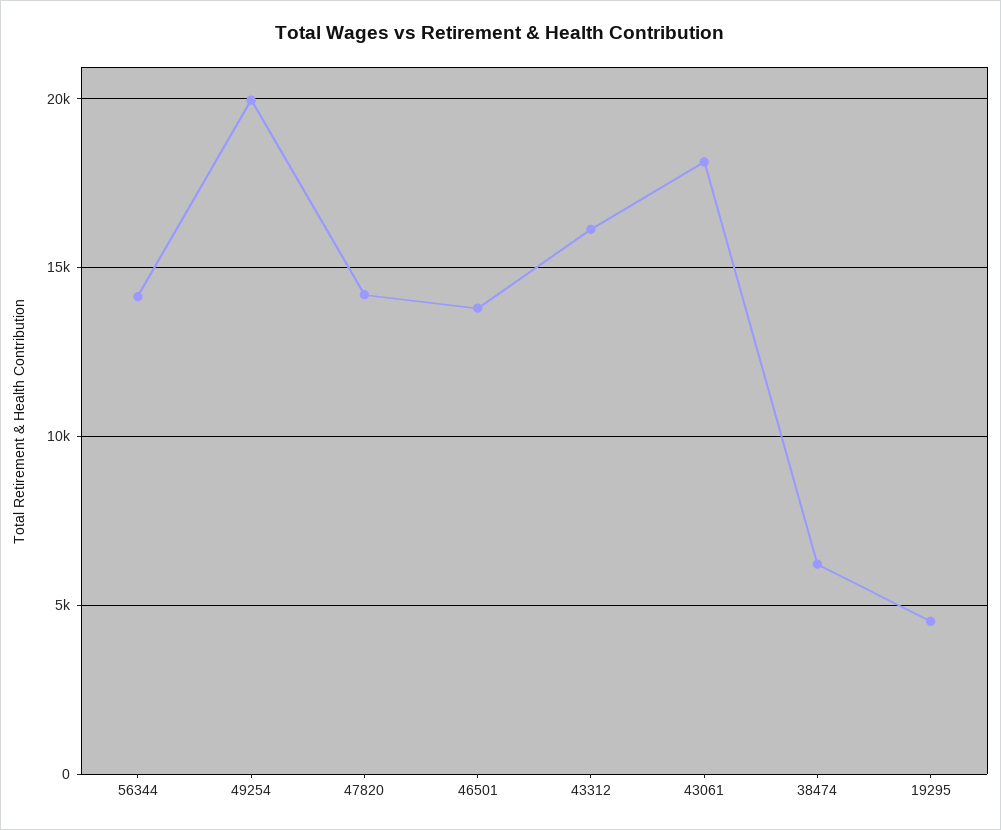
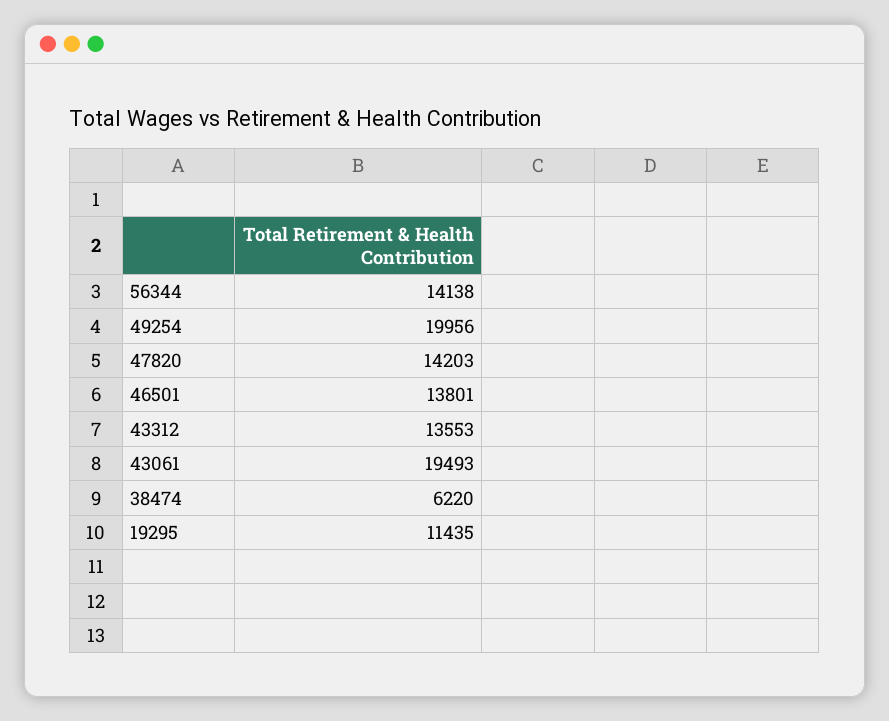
  {
    "56344": 14138,
    "49254": 19956,
    "47820": 14203,
    "46501": 13801,
-   "43312": 16000,
+   "43312": 13553,
-   "43061": 18000,
+   "43061": 19493,
    "38474": 6220,
-   "19295": 4500
+   "19295": 11435
  }

